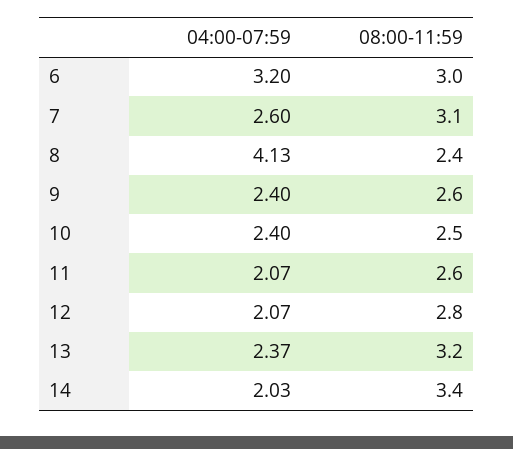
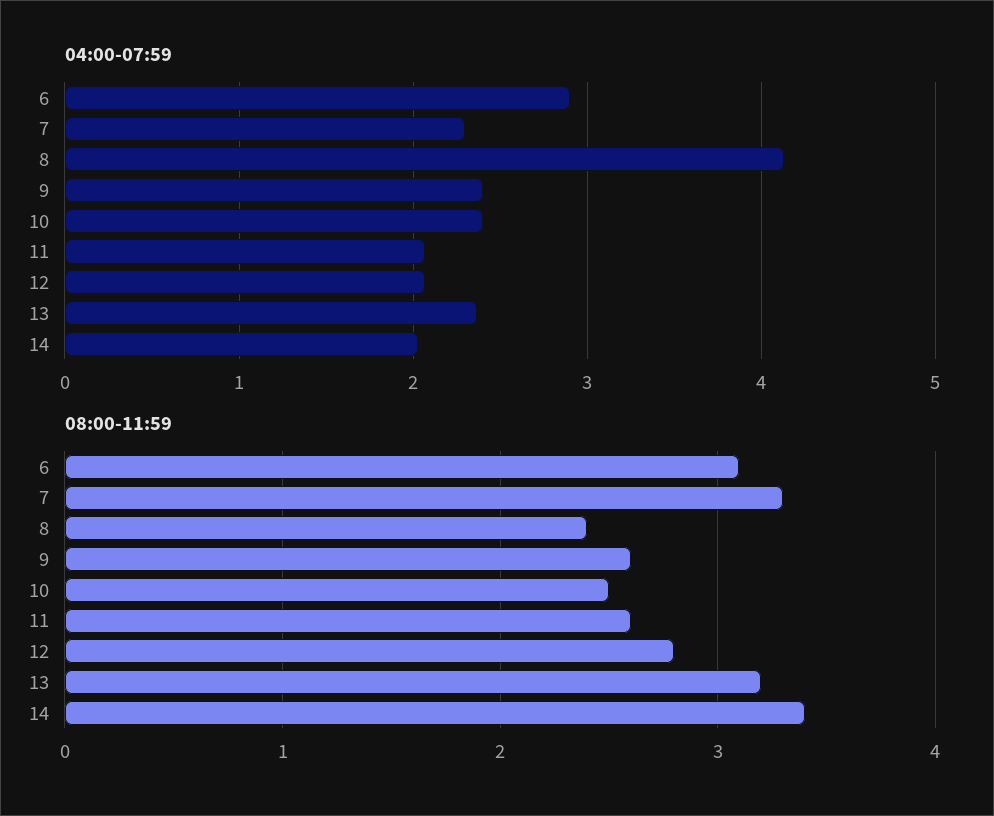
  {
    "04:00-07:59": {
-     "6": 3.2,
+     "6": 2.9,
-     "7": 2.6,
+     "7": 2.3,
      "8": 4.13,
      "9": 2.4,
      "10": 2.4,
      "11": 2.07,
      "12": 2.07,
      "13": 2.37,
      "14": 2.03
    },
    "08:00-11:59": {
-     "6": 3,
+     "6": 3.1,
-     "7": 3.1,
+     "7": 3.3,
      "8": 2.4,
      "9": 2.6,
      "10": 2.5,
      "11": 2.6,
      "12": 2.8,
      "13": 3.2,
      "14": 3.4
    }
  }

